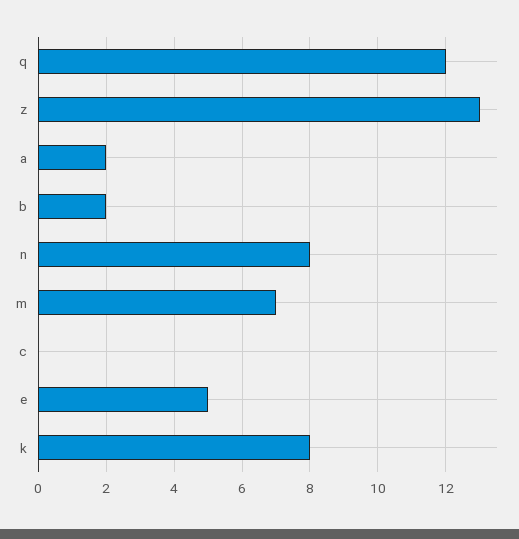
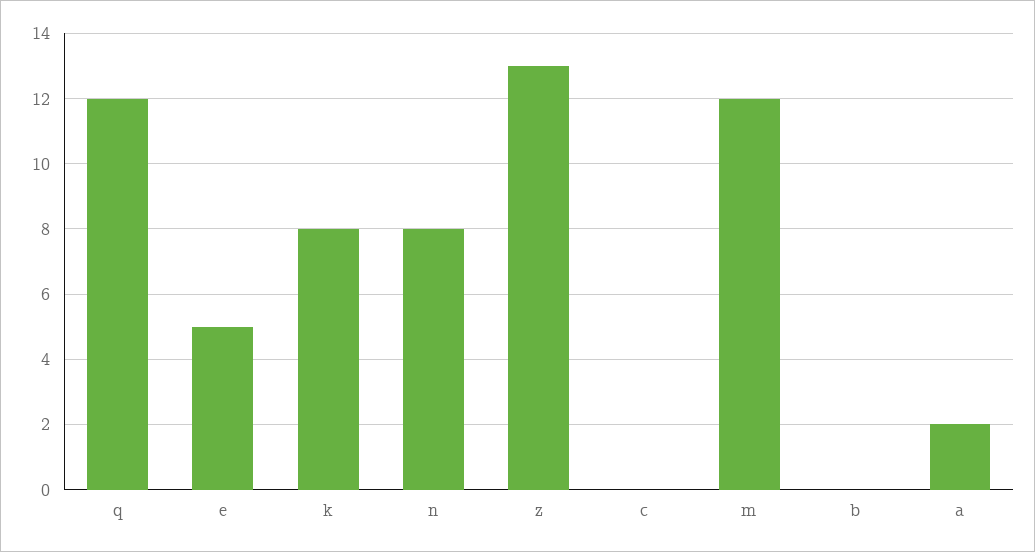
  {
    "q": 12,
    "z": 13,
    "a": 2,
-   "b": 2,
+   "b": 0,
    "n": 8,
-   "m": 7,
+   "m": 12,
    "c": 0,
    "e": 5,
    "k": 8
  }

